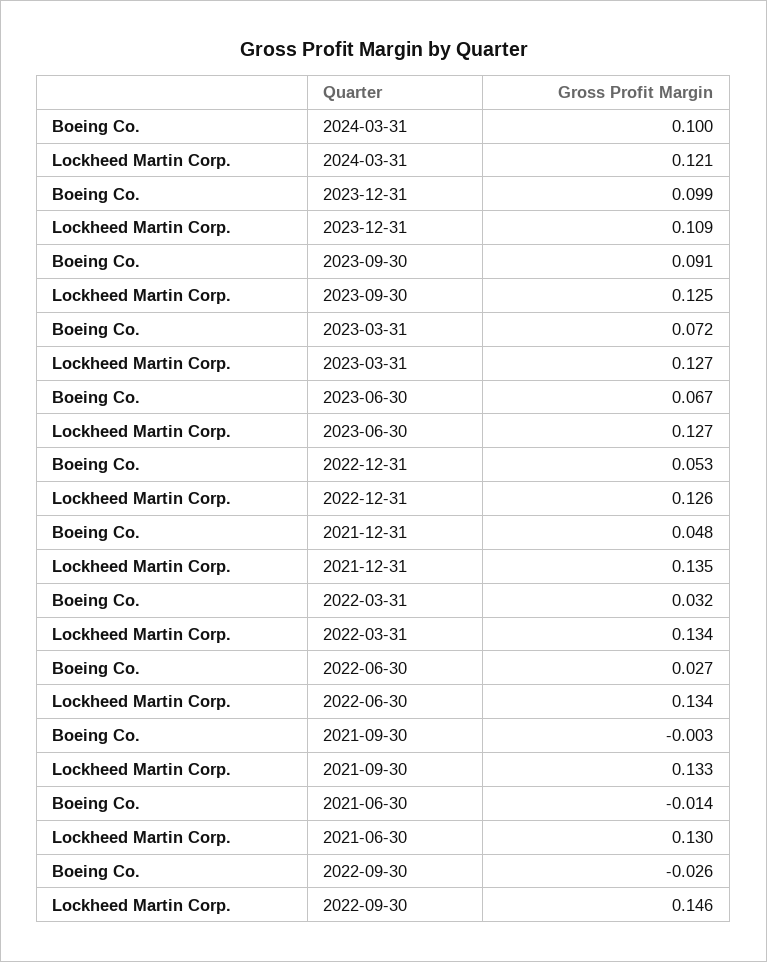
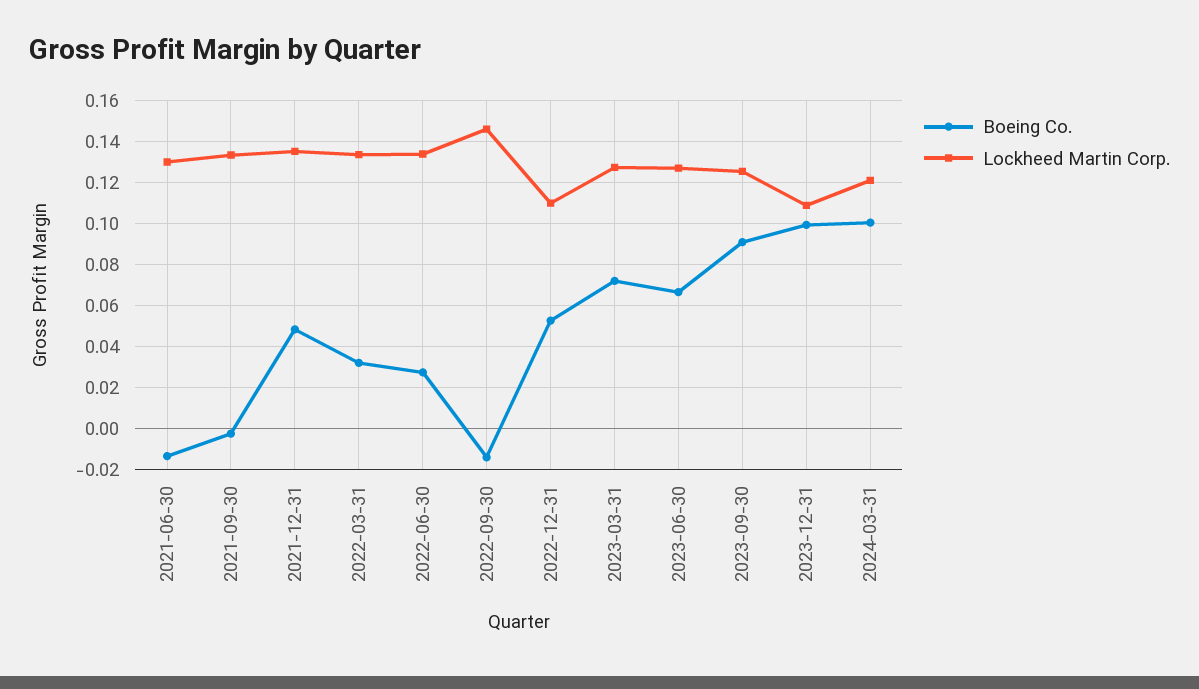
  {
    "Boeing Co.": {
      "2024-03-31": 0.1,
      "2023-12-31": 0.099,
      "2023-09-30": 0.091,
      "2023-03-31": 0.072,
      "2023-06-30": 0.067,
      "2022-12-31": 0.053,
      "2021-12-31": 0.048,
      "2022-03-31": 0.032,
      "2022-06-30": 0.027,
      "2021-09-30": -0.003,
      "2021-06-30": -0.014,
-     "2022-09-30": -0.026
+     "2022-09-30": -0.015
    },
    "Lockheed Martin Corp.": {
      "2024-03-31": 0.121,
      "2023-12-31": 0.109,
      "2023-09-30": 0.125,
      "2023-03-31": 0.127,
      "2023-06-30": 0.127,
-     "2022-12-31": 0.126,
+     "2022-12-31": 0.11,
      "2021-12-31": 0.135,
      "2022-03-31": 0.134,
      "2022-06-30": 0.134,
      "2021-09-30": 0.133,
      "2021-06-30": 0.13,
      "2022-09-30": 0.146
    }
  }

